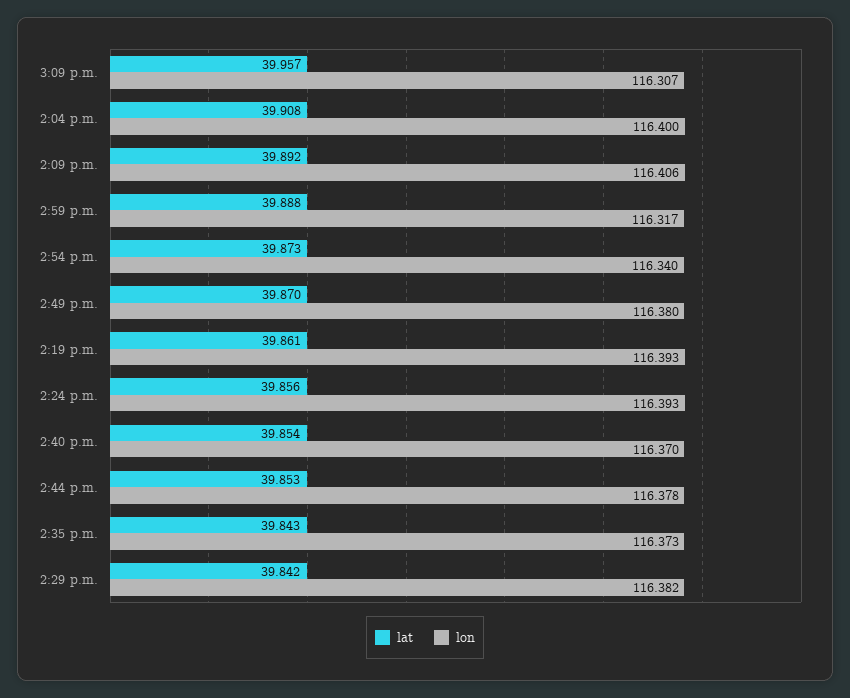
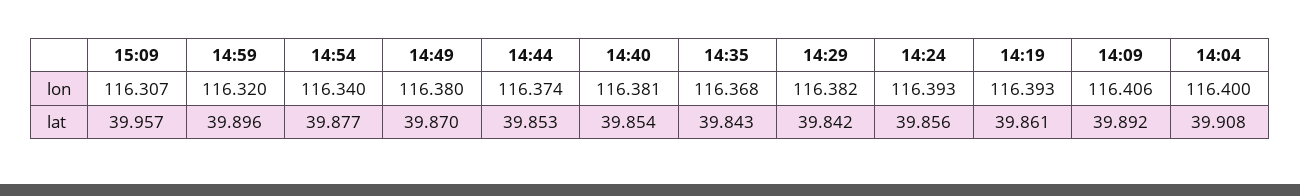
  {
    "lat": {
      "3:09 p.m.": 39.957,
      "2:04 p.m.": 39.908,
      "2:09 p.m.": 39.892,
-     "2:59 p.m.": 39.888,
+     "2:59 p.m.": 39.896,
-     "2:54 p.m.": 39.873,
+     "2:54 p.m.": 39.877,
      "2:49 p.m.": 39.87,
      "2:19 p.m.": 39.861,
      "2:24 p.m.": 39.856,
      "2:40 p.m.": 39.854,
      "2:44 p.m.": 39.853,
      "2:35 p.m.": 39.843,
      "2:29 p.m.": 39.842
    },
    "lon": {
      "3:09 p.m.": 116.307,
      "2:04 p.m.": 116.4,
      "2:09 p.m.": 116.406,
-     "2:59 p.m.": 116.317,
+     "2:59 p.m.": 116.32,
      "2:54 p.m.": 116.34,
      "2:49 p.m.": 116.38,
      "2:19 p.m.": 116.393,
      "2:24 p.m.": 116.393,
-     "2:40 p.m.": 116.37,
+     "2:40 p.m.": 116.381,
-     "2:44 p.m.": 116.378,
+     "2:44 p.m.": 116.374,
-     "2:35 p.m.": 116.373,
+     "2:35 p.m.": 116.368,
      "2:29 p.m.": 116.382
    }
  }

